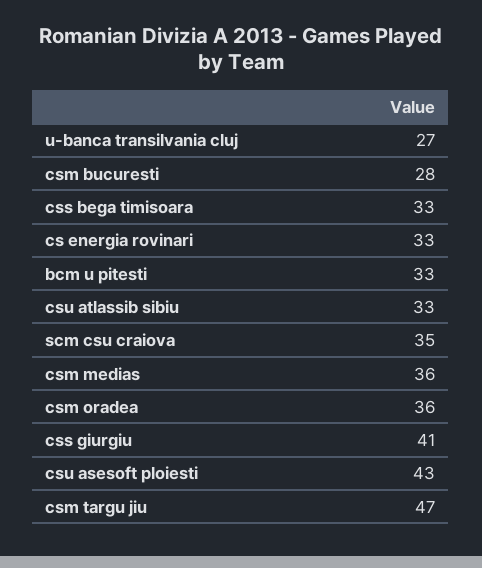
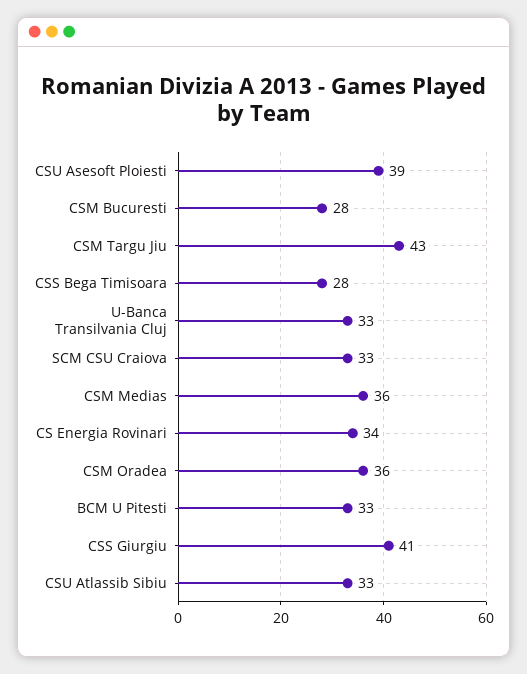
  {
-   "u-banca transilvania cluj": 27,
+   "u-banca transilvania cluj": 33,
    "csm bucuresti": 28,
-   "css bega timisoara": 33,
+   "css bega timisoara": 28,
-   "cs energia rovinari": 33,
+   "cs energia rovinari": 34,
    "bcm u pitesti": 33,
    "csu atlassib sibiu": 33,
-   "scm csu craiova": 35,
+   "scm csu craiova": 33,
    "csm medias": 36,
    "csm oradea": 36,
    "css giurgiu": 41,
-   "csu asesoft ploiesti": 43,
+   "csu asesoft ploiesti": 39,
-   "csm targu jiu": 47
+   "csm targu jiu": 43
  }

